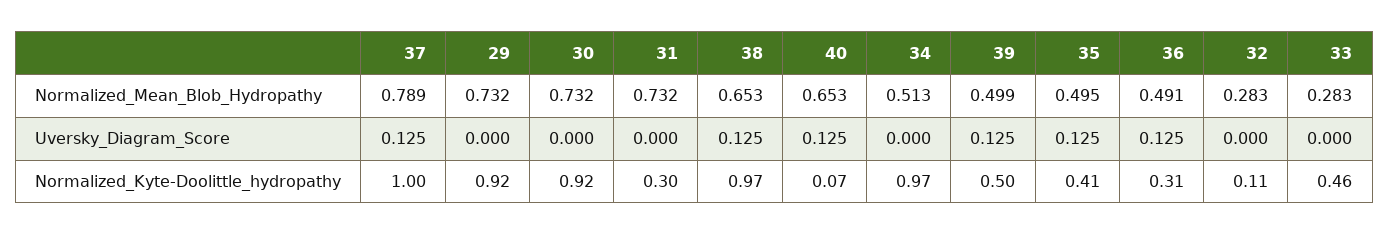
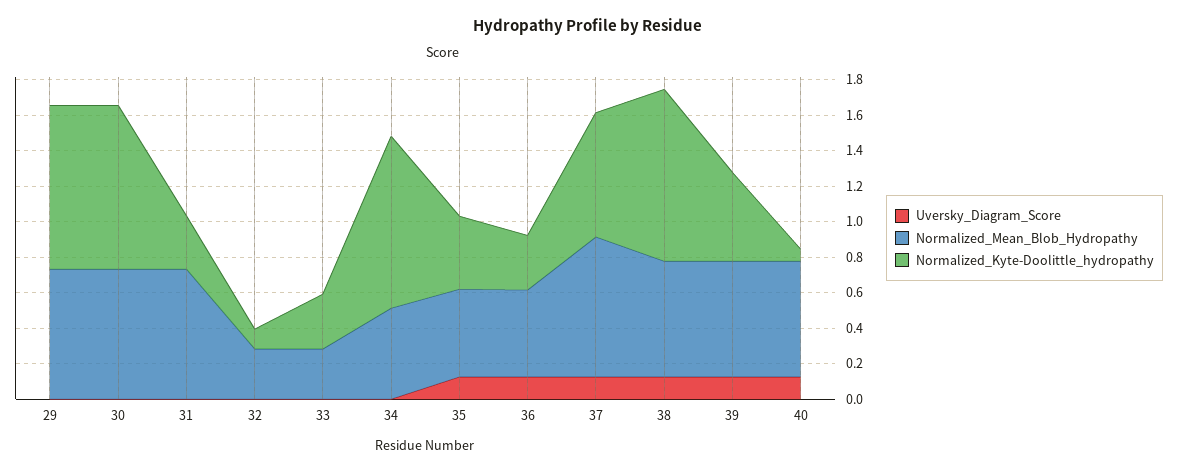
  {
    "Normalized_Mean_Blob_Hydropathy": {
      "37": 0.789,
      "29": 0.732,
      "30": 0.732,
      "31": 0.732,
      "38": 0.653,
      "40": 0.653,
      "34": 0.513,
-     "39": 0.499,
+     "39": 0.65,
      "35": 0.495,
      "36": 0.491,
      "32": 0.283,
      "33": 0.283
    },
    "Uversky_Diagram_Score": {
      "37": 0.125,
      "29": 0,
      "30": 0,
      "31": 0,
      "38": 0.125,
      "40": 0.125,
      "34": 0,
      "39": 0.125,
      "35": 0.125,
      "36": 0.125,
      "32": 0,
      "33": 0
    },
    "Normalized_Kyte-Doolittle_hydropathy": {
-     "37": 1,
+     "37": 0.7,
      "29": 0.92,
      "30": 0.92,
      "31": 0.3,
      "38": 0.97,
      "40": 0.07,
      "34": 0.97,
      "39": 0.5,
      "35": 0.41,
      "36": 0.31,
      "32": 0.11,
-     "33": 0.46
+     "33": 0.3
    }
  }

